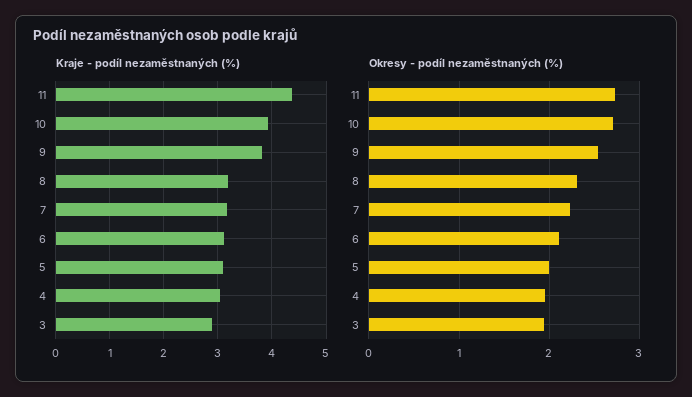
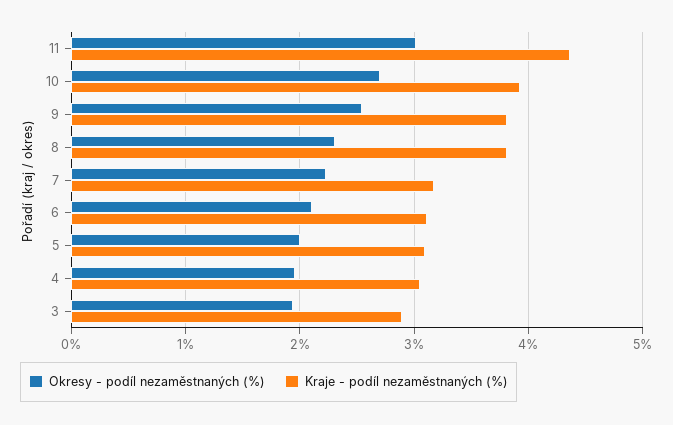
  {
    "Kraje - podíl nezaměstnaných (%)": {
      "11": 4.4,
      "10": 3.9,
      "9": 3.8,
-     "8": 3.2,
+     "8": 3.8,
      "7": 3.2,
      "6": 3.1,
      "5": 3.1,
      "4": 3,
      "3": 2.9
    },
    "Okresy - podíl nezaměstnaných (%)": {
-     "11": 2.7,
+     "11": 3,
      "10": 2.7,
      "9": 2.5,
      "8": 2.3,
      "7": 2.2,
      "6": 2.1,
      "5": 2,
      "4": 2,
      "3": 1.9
    }
  }

